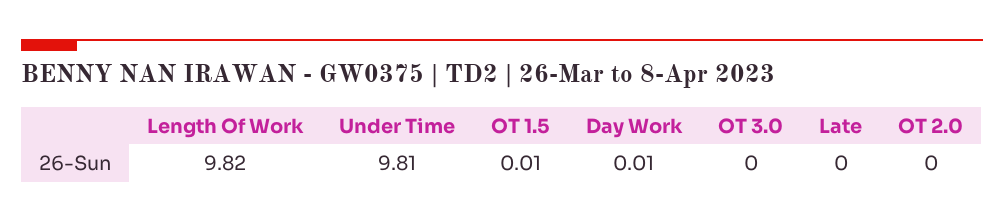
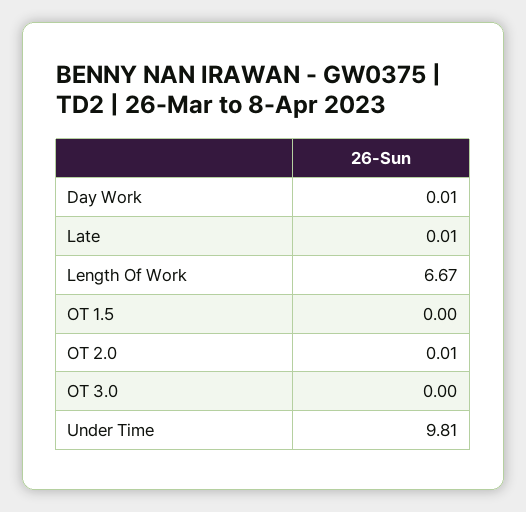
  {
-   "Length Of Work": 9.82,
+   "Length Of Work": 6.67,
    "Under Time": 9.81,
-   "OT 1.5": 0.01,
+   "OT 1.5": 0,
    "Day Work": 0.01,
    "OT 3.0": 0,
-   "Late": 0,
+   "Late": 0.01,
-   "OT 2.0": 0
+   "OT 2.0": 0.01
  }

